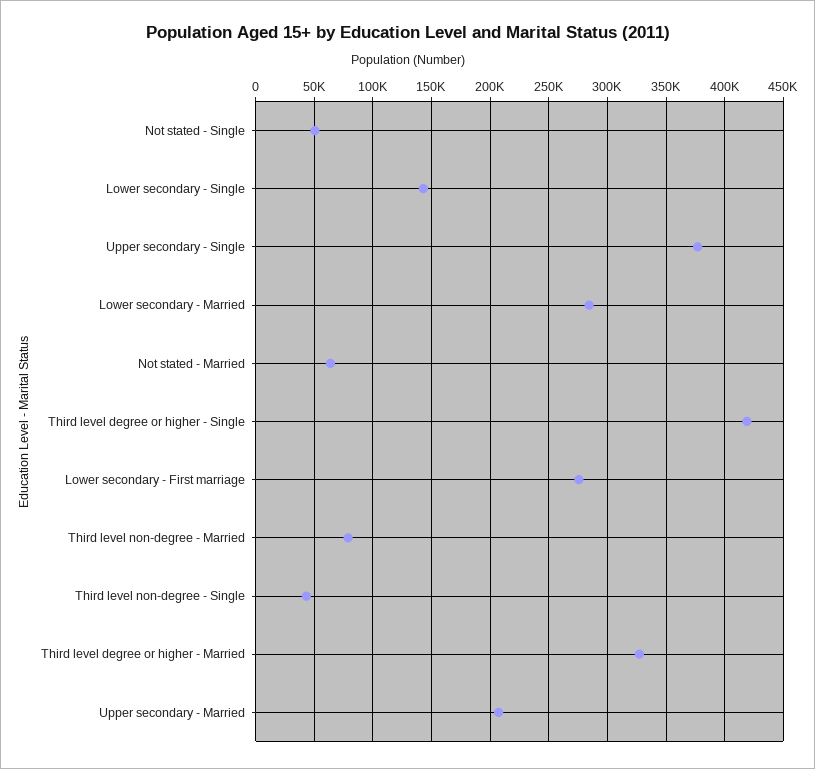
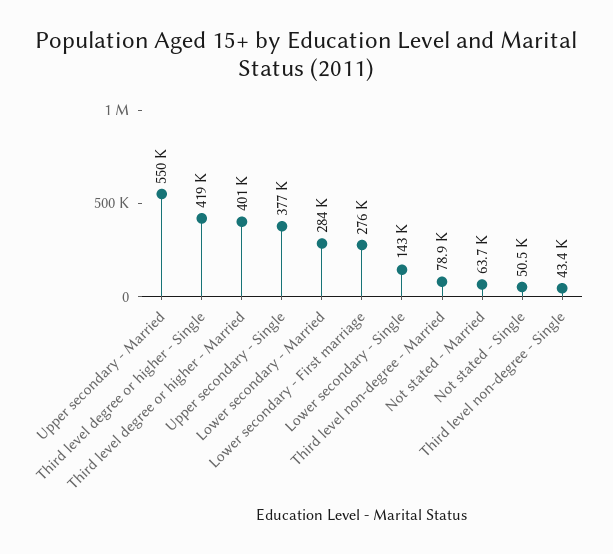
  {
    "Not stated - Single": 50500,
    "Lower secondary - Single": 143000,
    "Upper secondary - Single": 377000,
    "Lower secondary - Married": 284000,
    "Not stated - Married": 63700,
    "Third level degree or higher - Single": 419000,
    "Lower secondary - First marriage": 276000,
    "Third level non-degree - Married": 78900,
    "Third level non-degree - Single": 43400,
-   "Third level degree or higher - Married": 330000,
+   "Third level degree or higher - Married": 401000,
-   "Upper secondary - Married": 210000
+   "Upper secondary - Married": 550000
  }

